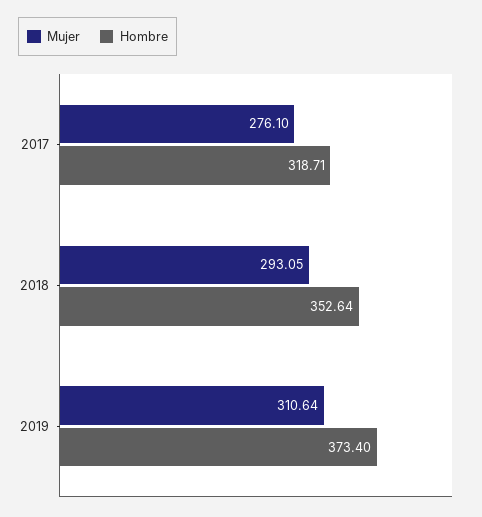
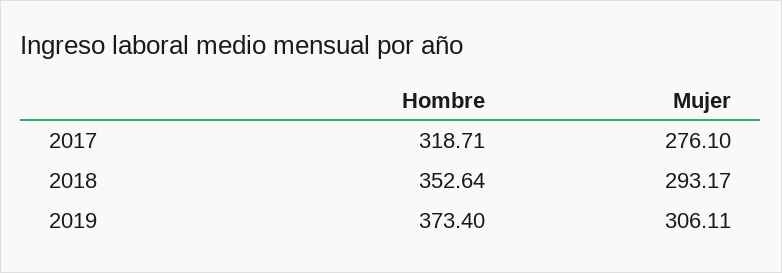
  {
    "Mujer": {
      "2017": 276.1,
-     "2018": 293.05,
+     "2018": 293.17,
-     "2019": 310.64
+     "2019": 306.11
    },
    "Hombre": {
      "2017": 318.71,
      "2018": 352.64,
      "2019": 373.4
    }
  }

